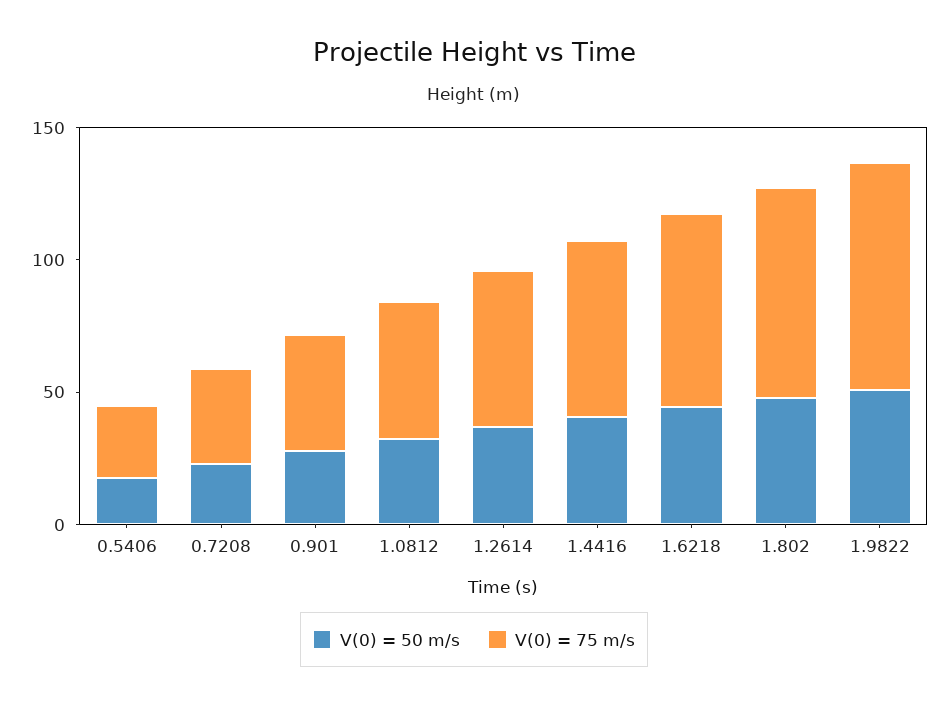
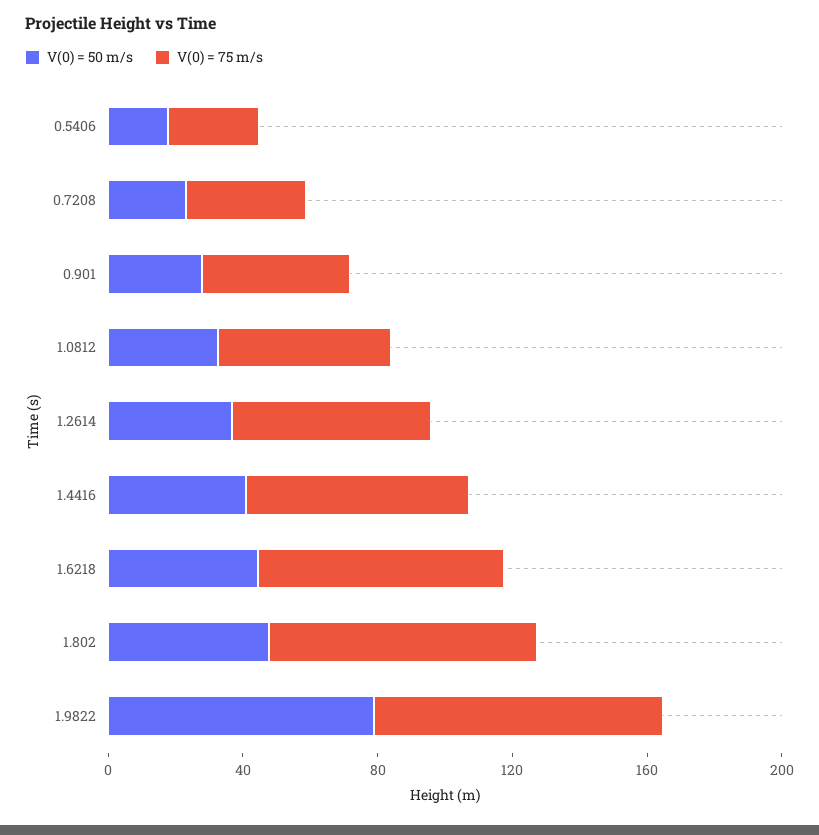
  {
    "V(0) = 50 m/s": {
      "0.5406": 20,
      "0.7208": 20,
      "0.901": 30,
      "1.0812": 30,
      "1.2614": 40,
      "1.4416": 40,
      "1.6218": 40,
      "1.802": 50,
-     "1.9822": 50
+     "1.9822": 80
    },
    "V(0) = 75 m/s": {
      "0.5406": 30,
      "0.7208": 40,
      "0.901": 40,
      "1.0812": 50,
      "1.2614": 60,
      "1.4416": 70,
      "1.6218": 70,
      "1.802": 80,
      "1.9822": 90
    }
  }

